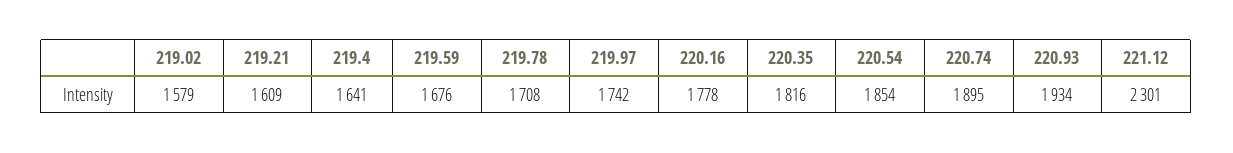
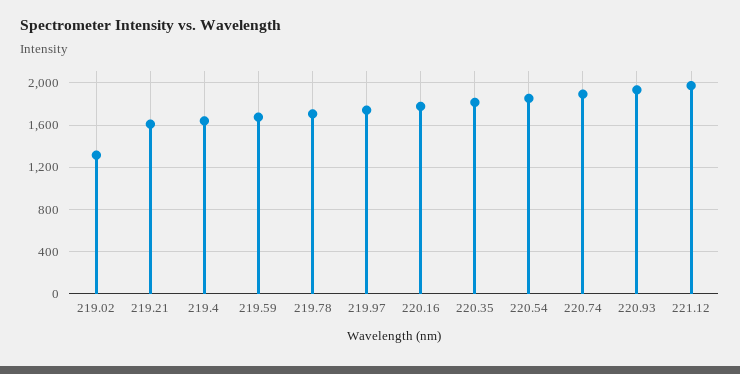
  {
-   "219.02": 1579,
+   "219.02": 1300,
    "219.21": 1609,
    "219.4": 1641,
    "219.59": 1676,
    "219.78": 1708,
    "219.97": 1742,
    "220.16": 1778,
    "220.35": 1816,
    "220.54": 1854,
    "220.74": 1895,
    "220.93": 1934,
-   "221.12": 2301
+   "221.12": 2000
  }

